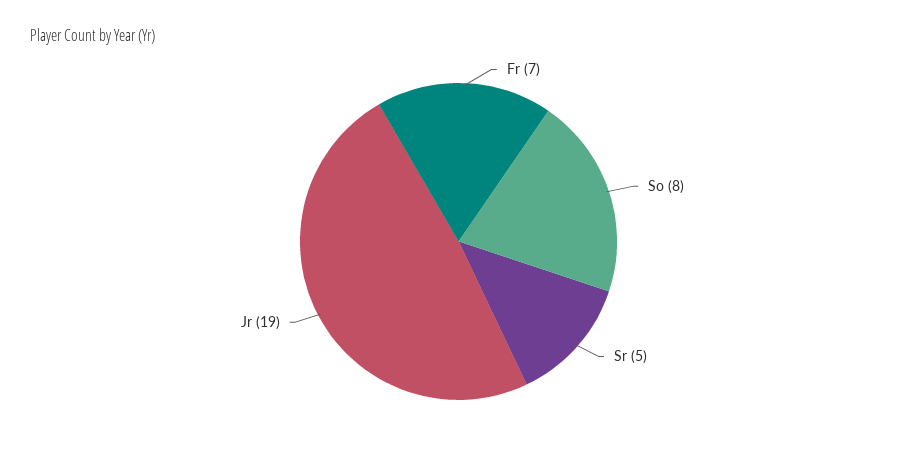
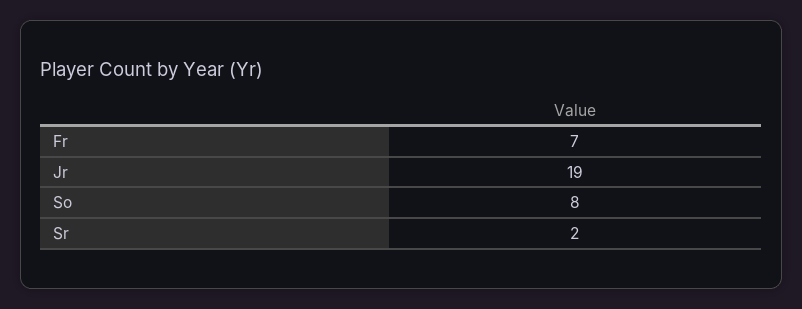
  {
    "Fr": 7,
    "So": 8,
-   "Sr": 5,
+   "Sr": 2,
    "Jr": 19
  }

